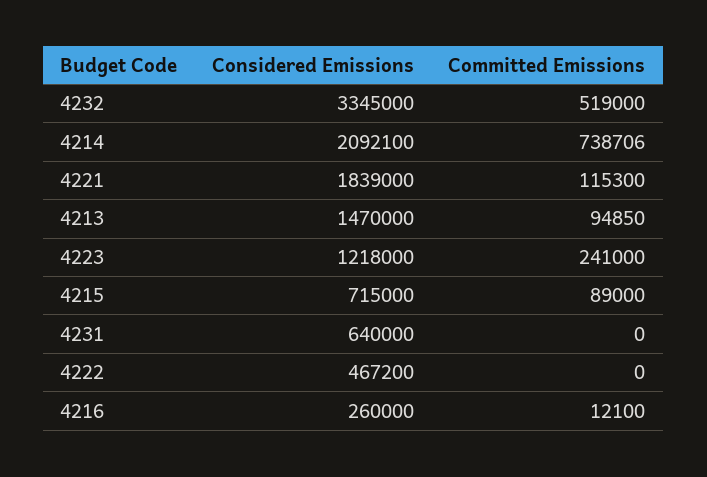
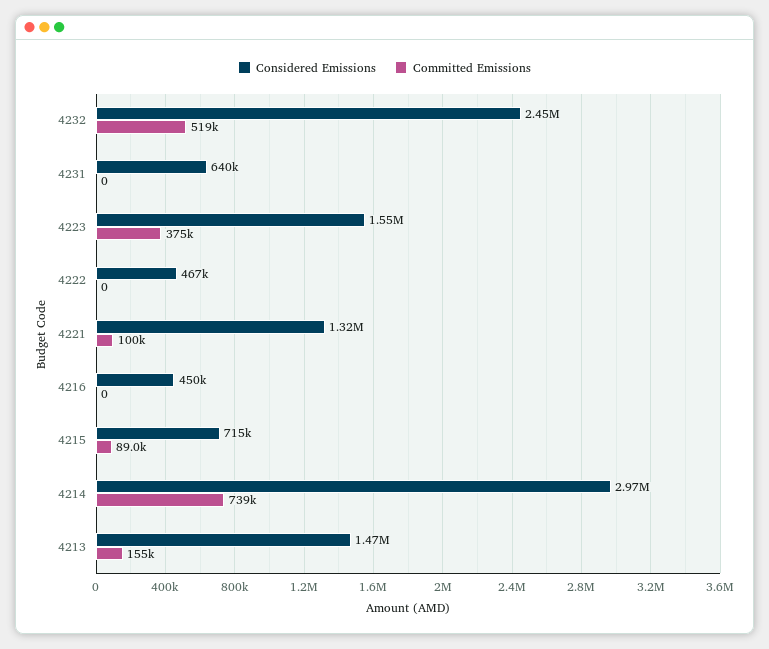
  {
    "Considered Emissions": {
-     "4232": 3345000,
+     "4232": 2450000,
-     "4214": 2092100,
+     "4214": 2970000,
-     "4221": 1839000,
+     "4221": 1320000,
      "4213": 1470000,
-     "4223": 1218000,
+     "4223": 1550000,
      "4215": 715000,
      "4231": 640000,
      "4222": 467200,
-     "4216": 260000
+     "4216": 450000
    },
    "Committed Emissions": {
      "4232": 519000,
      "4214": 738706,
-     "4221": 115300,
+     "4221": 100000,
-     "4213": 94850,
+     "4213": 155000,
-     "4223": 241000,
+     "4223": 375000,
      "4215": 89000,
      "4231": 0,
      "4222": 0,
-     "4216": 12100
+     "4216": 0
    }
  }

